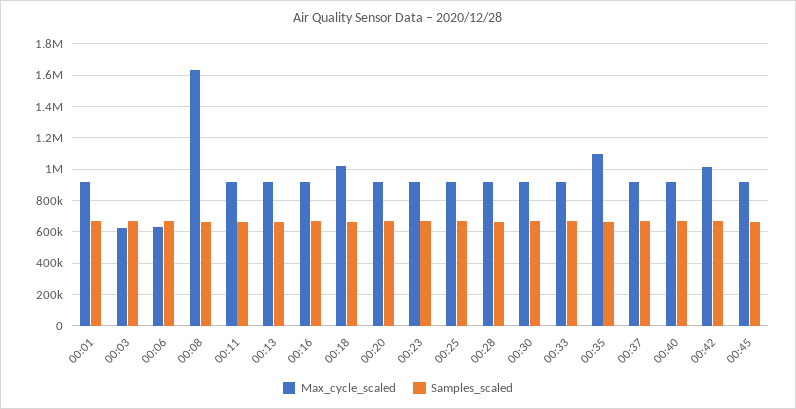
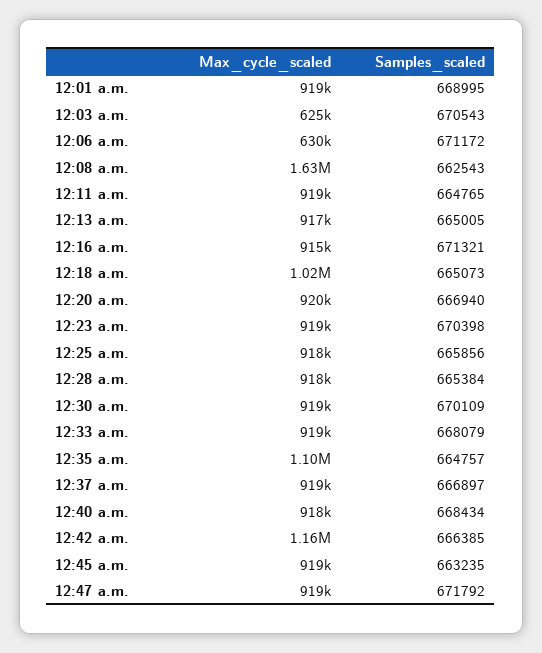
  {
    "Max_cycle_scaled": {
      "00:01": 919000,
      "00:03": 625000,
      "00:06": 630000,
      "00:08": 1630000,
      "00:11": 919000,
      "00:13": 917000,
      "00:16": 915000,
      "00:18": 1020000,
      "00:20": 920000,
      "00:23": 919000,
      "00:25": 918000,
      "00:28": 918000,
      "00:30": 919000,
      "00:33": 919000,
      "00:35": 1100000,
      "00:37": 919000,
      "00:40": 918000,
-     "00:42": 1000000,
+     "00:42": 1160000,
-     "00:45": 919000
+     "00:45": 919000,
+     "12:47 a.m.": 919000
    },
    "Samples_scaled": {
      "00:01": 668995,
      "00:03": 670543,
      "00:06": 671172,
      "00:08": 662543,
      "00:11": 664765,
      "00:13": 665005,
      "00:16": 671321,
      "00:18": 665073,
      "00:20": 666940,
      "00:23": 670398,
      "00:25": 665856,
      "00:28": 665384,
      "00:30": 670109,
      "00:33": 668079,
      "00:35": 664757,
      "00:37": 666897,
      "00:40": 668434,
      "00:42": 666385,
-     "00:45": 663235
+     "00:45": 663235,
+     "12:47 a.m.": 671792
    }
  }

